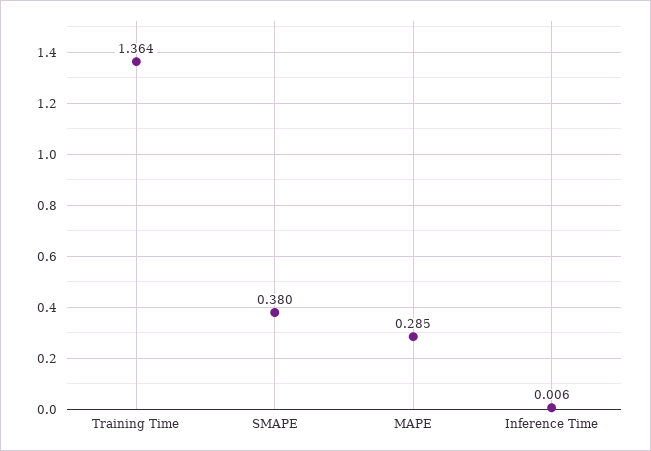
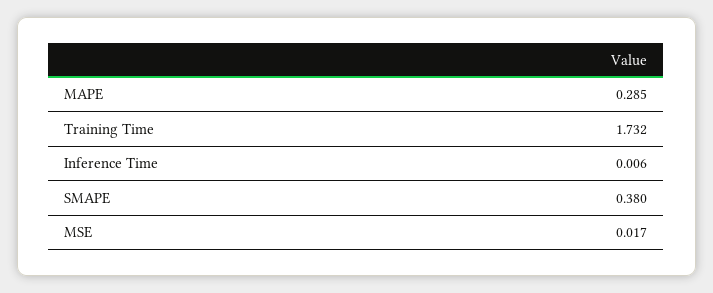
  {
-   "Training Time": 1.364,
+   "Training Time": 1.732,
    "SMAPE": 0.38,
    "MAPE": 0.285,
-   "Inference Time": 0.006
+   "Inference Time": 0.006,
+   "MSE": 0.017
  }

